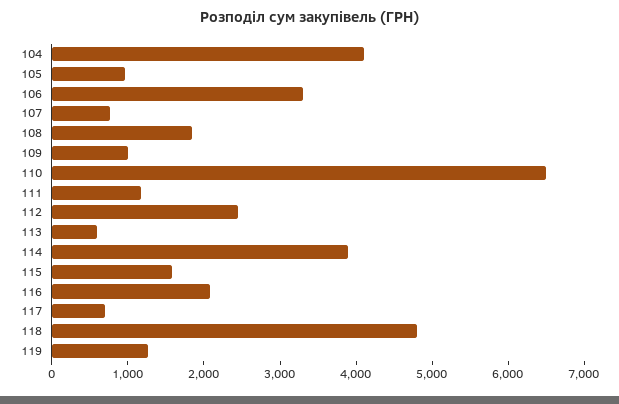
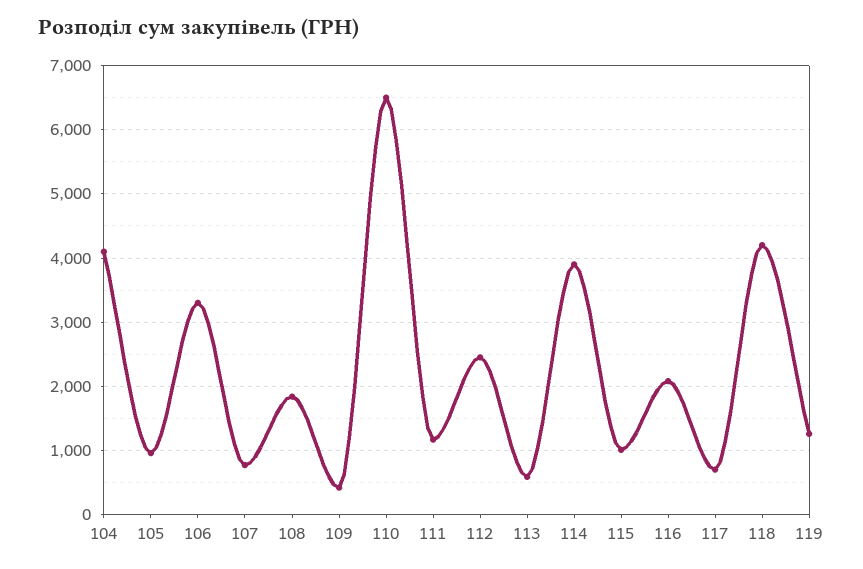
  {
    "104": 4100,
    "105": 1000,
    "106": 3300,
    "107": 800,
    "108": 1800,
-   "109": 1000,
+   "109": 400,
    "110": 6500,
    "111": 1200,
    "112": 2500,
    "113": 600,
    "114": 3900,
-   "115": 1600,
+   "115": 1000,
    "116": 2100,
    "117": 700,
-   "118": 4800,
+   "118": 4200,
    "119": 1300
  }

